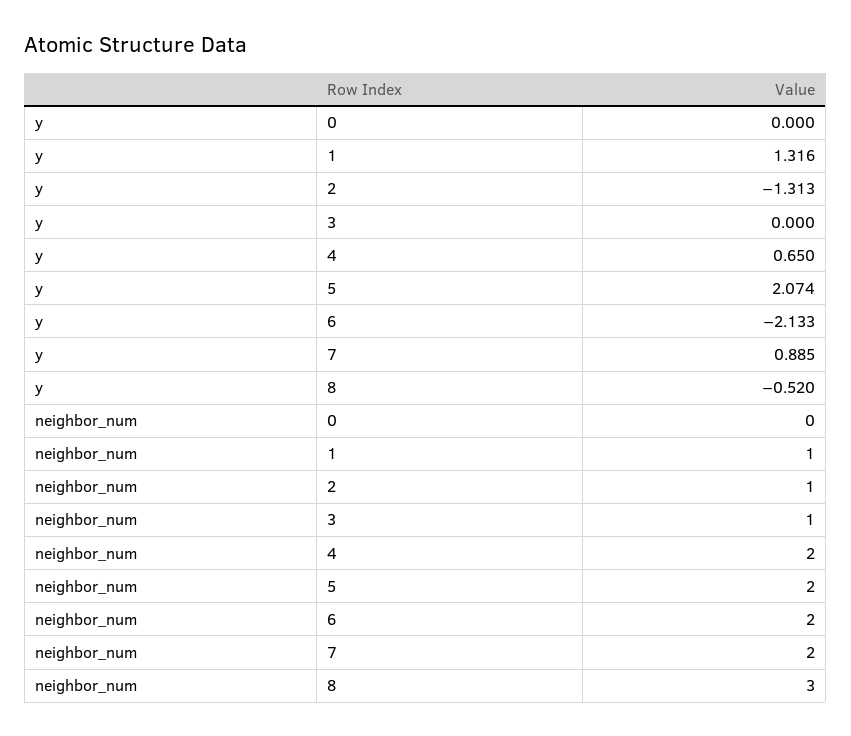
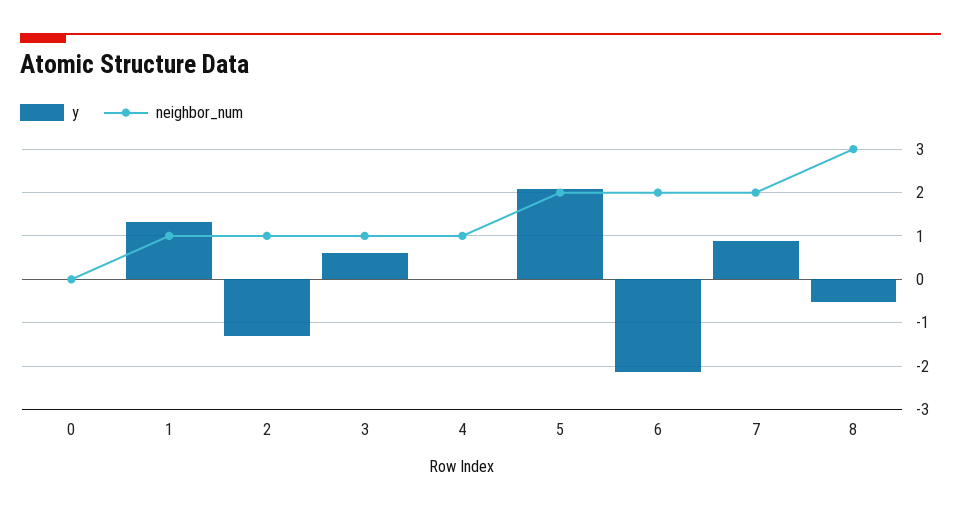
  {
    "y": {
      "0": 0,
      "1": 1.316,
      "2": -1.313,
-     "3": 0,
+     "3": 0.6,
-     "4": 0.65,
+     "4": 0,
      "5": 2.074,
      "6": -2.133,
      "7": 0.885,
      "8": -0.52
    },
    "neighbor_num": {
      "0": 0,
      "1": 1,
      "2": 1,
      "3": 1,
-     "4": 2,
+     "4": 1,
      "5": 2,
      "6": 2,
      "7": 2,
      "8": 3
    }
  }

